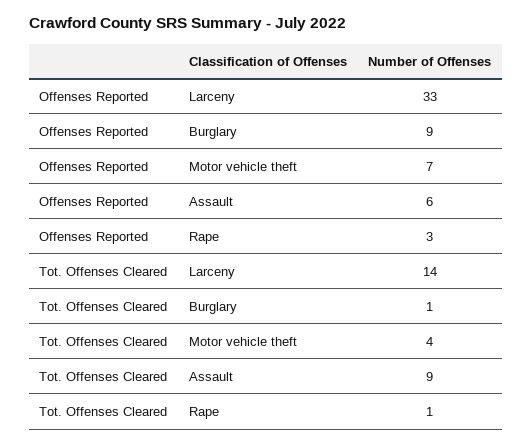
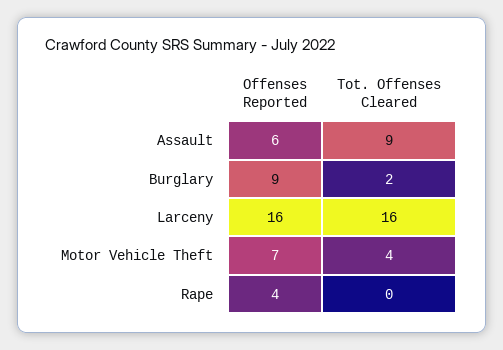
  {
    "Offenses Reported": {
-     "Larceny": 33,
+     "Larceny": 16,
      "Burglary": 9,
      "Motor vehicle theft": 7,
      "Assault": 6,
-     "Rape": 3
+     "Rape": 4
    },
    "Tot. Offenses Cleared": {
-     "Larceny": 14,
+     "Larceny": 16,
-     "Burglary": 1,
+     "Burglary": 2,
      "Motor vehicle theft": 4,
      "Assault": 9,
-     "Rape": 1
+     "Rape": 0
    }
  }

